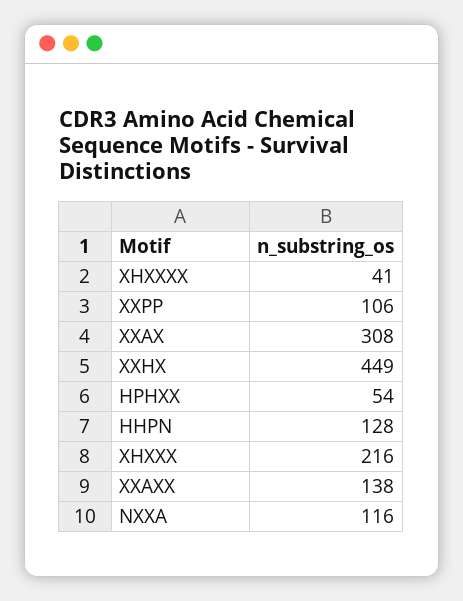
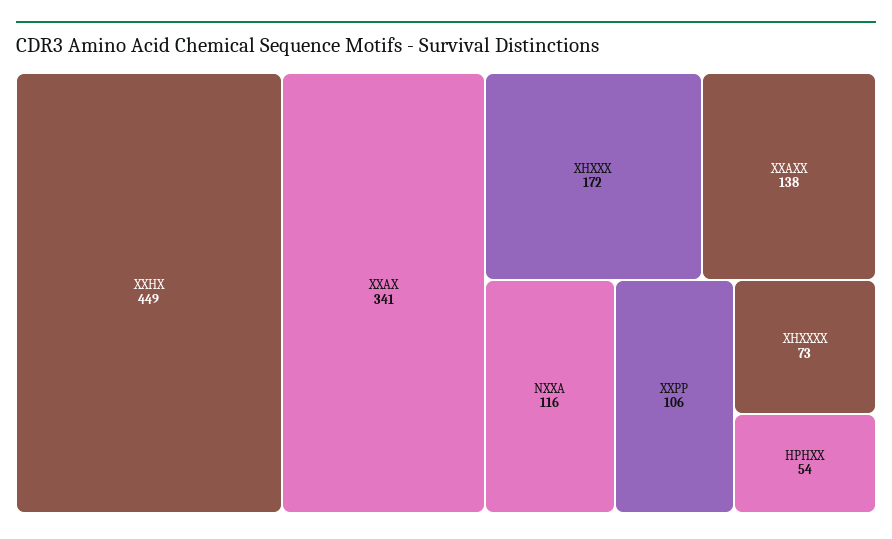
  {
-   "XHXXXX": 41,
+   "XHXXXX": 73,
    "XXPP": 106,
-   "XXAX": 308,
+   "XXAX": 341,
    "XXHX": 449,
    "HPHXX": 54,
-   "HHPN": 128,
-   "XHXXX": 216,
+   "XHXXX": 172,
    "XXAXX": 138,
    "NXXA": 116
  }

